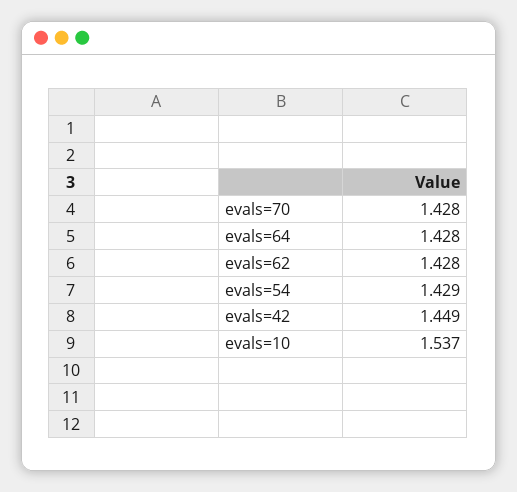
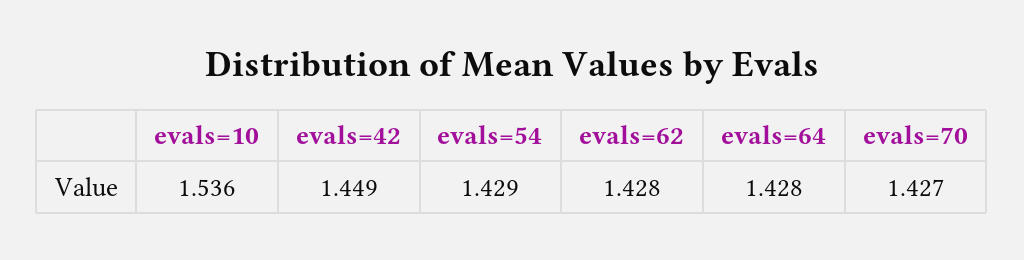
  {
-   "evals=70": 1.428,
+   "evals=70": 1.427,
    "evals=64": 1.428,
    "evals=62": 1.428,
    "evals=54": 1.429,
    "evals=42": 1.449,
-   "evals=10": 1.537
+   "evals=10": 1.536
  }

